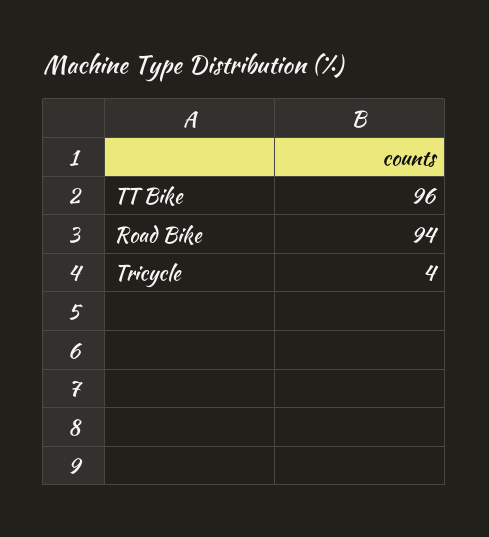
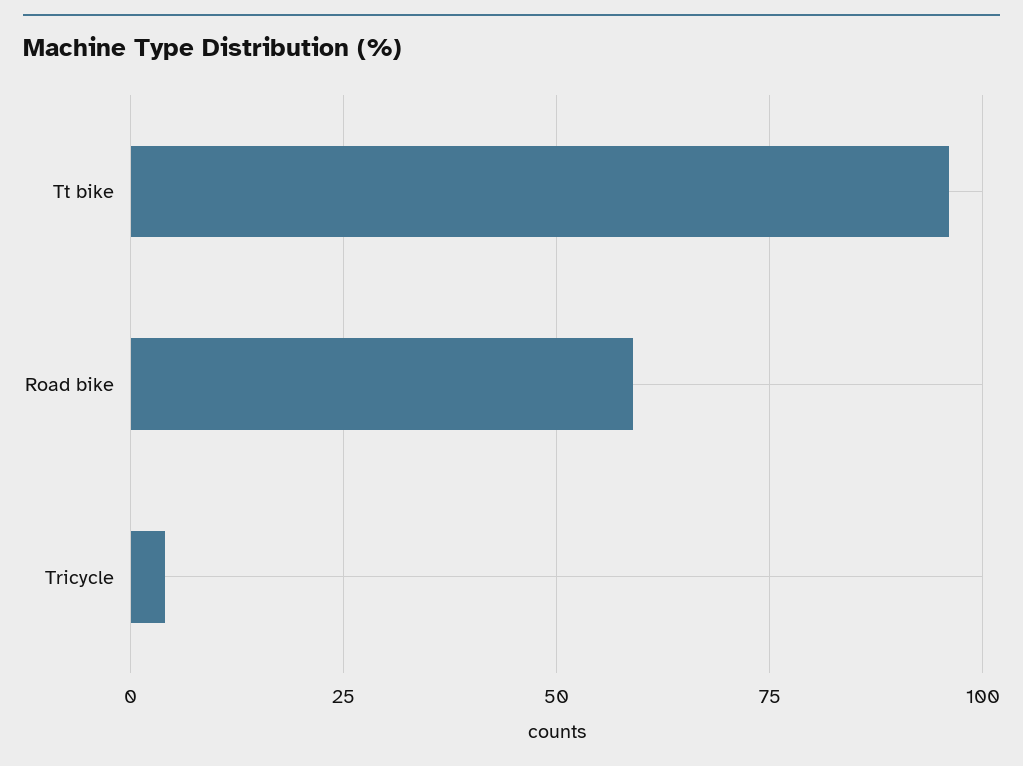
  {
    "TT Bike": 96,
-   "Road Bike": 94,
+   "Road Bike": 60,
    "Tricycle": 4
  }

